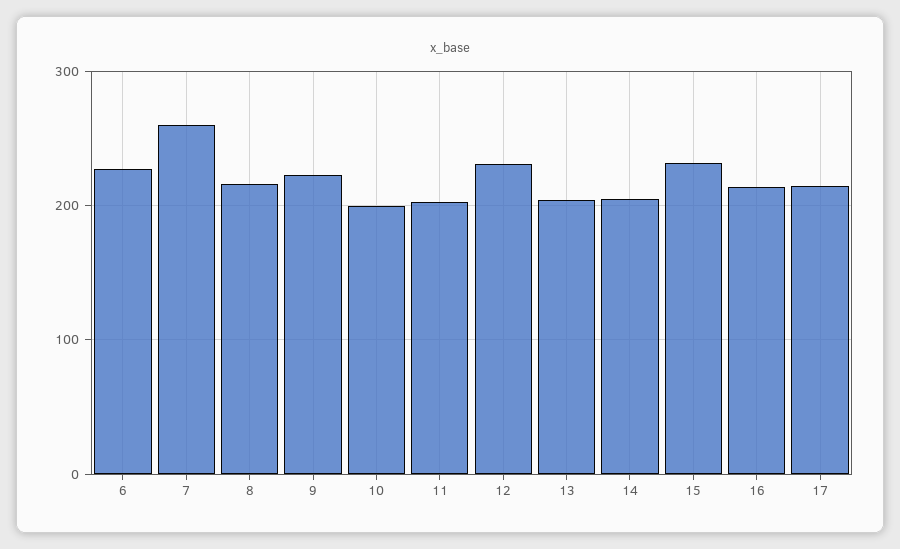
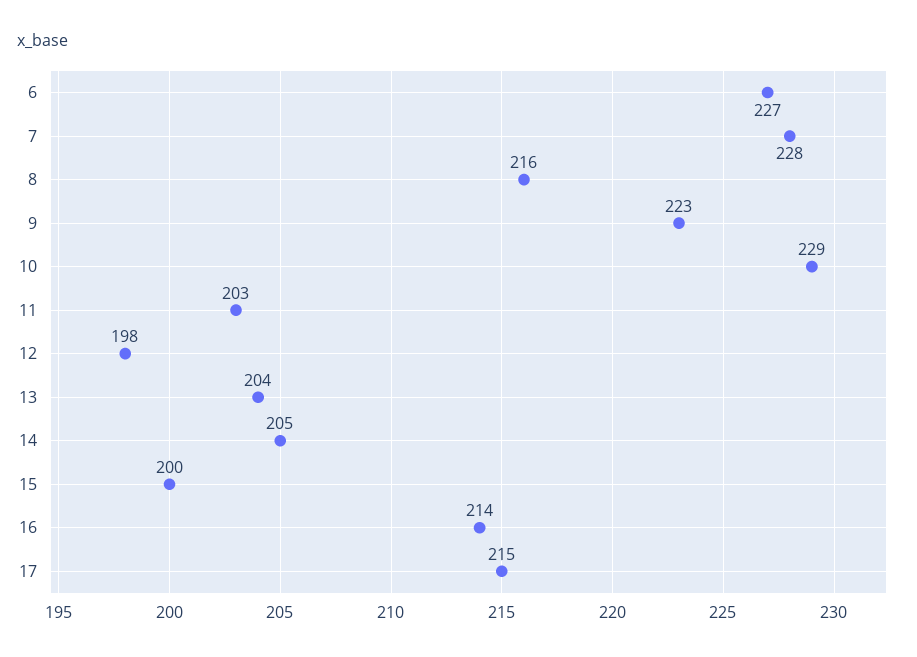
  {
    "6": 227,
-   "7": 260,
+   "7": 228,
    "8": 216,
    "9": 223,
-   "10": 200,
+   "10": 229,
    "11": 203,
-   "12": 230,
+   "12": 198,
    "13": 204,
    "14": 205,
-   "15": 230,
+   "15": 200,
    "16": 214,
    "17": 215
  }

